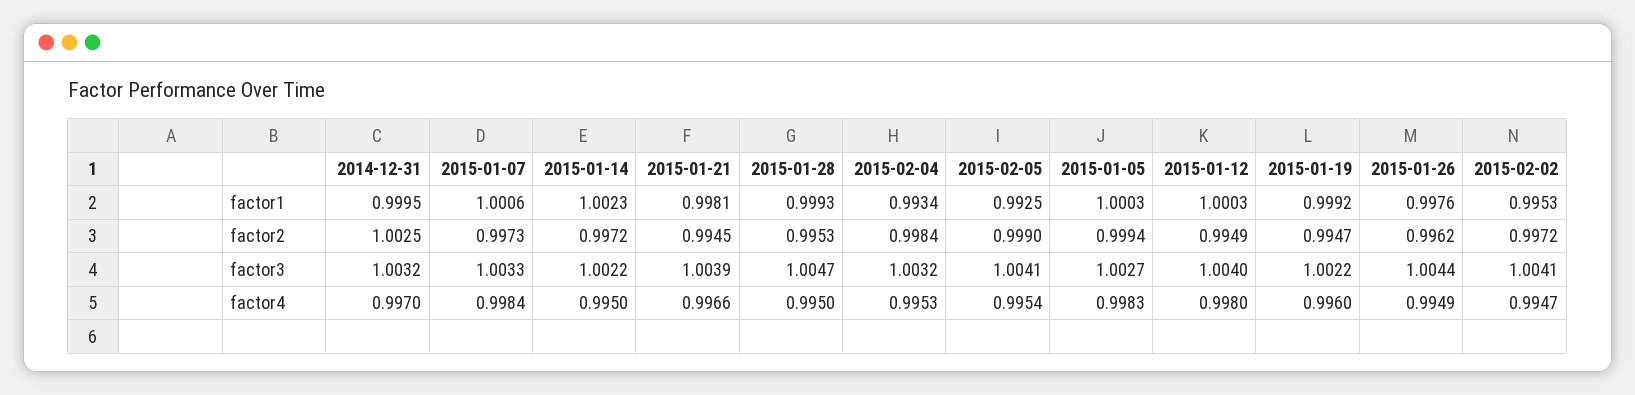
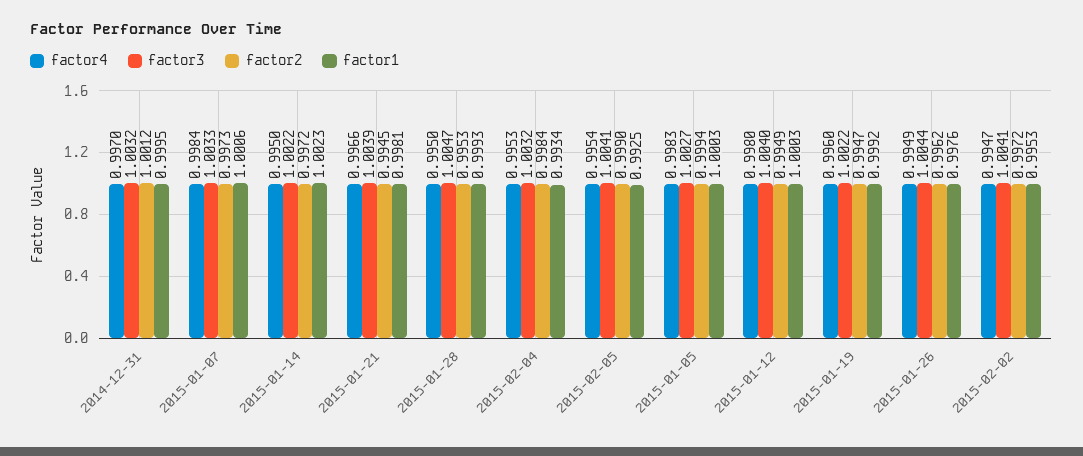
  {
    "factor1": {
      "2014-12-31": 0.9995,
      "2015-01-07": 1.0006,
      "2015-01-14": 1.0023,
      "2015-01-21": 0.9981,
      "2015-01-28": 0.9993,
      "2015-02-04": 0.9934,
      "2015-02-05": 0.9925,
      "2015-01-05": 1.0003,
      "2015-01-12": 1.0003,
      "2015-01-19": 0.9992,
      "2015-01-26": 0.9976,
      "2015-02-02": 0.9953
    },
    "factor2": {
-     "2014-12-31": 1.0025,
+     "2014-12-31": 1.0012,
      "2015-01-07": 0.9973,
      "2015-01-14": 0.9972,
      "2015-01-21": 0.9945,
      "2015-01-28": 0.9953,
      "2015-02-04": 0.9984,
      "2015-02-05": 0.999,
      "2015-01-05": 0.9994,
      "2015-01-12": 0.9949,
      "2015-01-19": 0.9947,
      "2015-01-26": 0.9962,
      "2015-02-02": 0.9972
    },
    "factor3": {
      "2014-12-31": 1.0032,
      "2015-01-07": 1.0033,
      "2015-01-14": 1.0022,
      "2015-01-21": 1.0039,
      "2015-01-28": 1.0047,
      "2015-02-04": 1.0032,
      "2015-02-05": 1.0041,
      "2015-01-05": 1.0027,
      "2015-01-12": 1.004,
      "2015-01-19": 1.0022,
      "2015-01-26": 1.0044,
      "2015-02-02": 1.0041
    },
    "factor4": {
      "2014-12-31": 0.997,
      "2015-01-07": 0.9984,
      "2015-01-14": 0.995,
      "2015-01-21": 0.9966,
      "2015-01-28": 0.995,
      "2015-02-04": 0.9953,
      "2015-02-05": 0.9954,
      "2015-01-05": 0.9983,
      "2015-01-12": 0.998,
      "2015-01-19": 0.996,
      "2015-01-26": 0.9949,
      "2015-02-02": 0.9947
    }
  }

